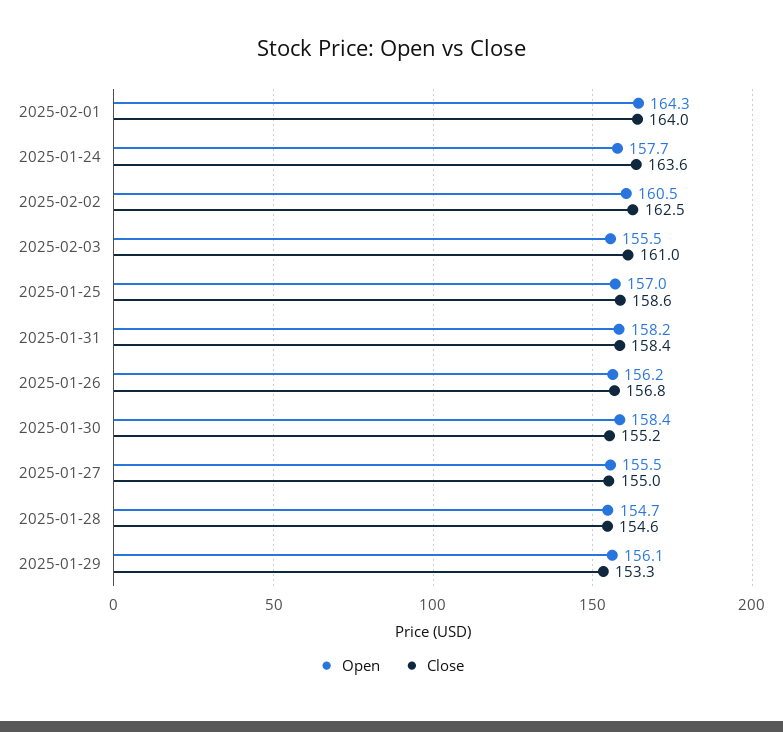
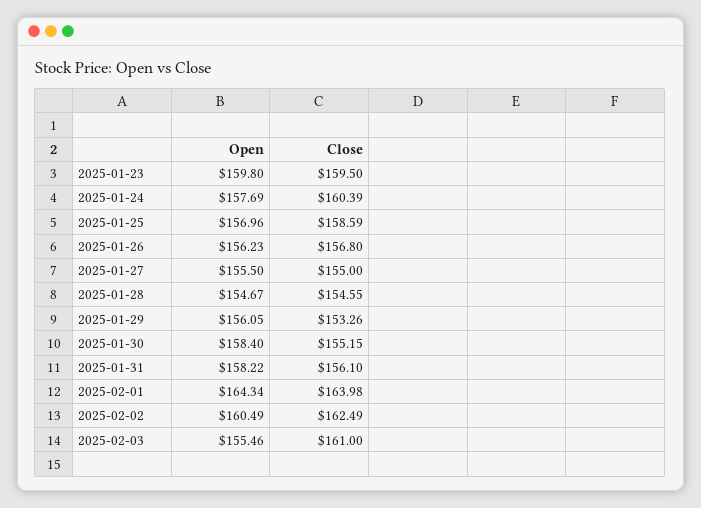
  {
    "Open": {
      "2025-02-01": 164.34,
      "2025-01-24": 157.69,
      "2025-02-02": 160.49,
      "2025-02-03": 155.46,
      "2025-01-25": 156.96,
      "2025-01-31": 158.22,
      "2025-01-26": 156.23,
      "2025-01-30": 158.4,
      "2025-01-27": 155.5,
      "2025-01-28": 154.67,
-     "2025-01-29": 156.05
+     "2025-01-29": 156.05,
+     "2025-01-23": 159.8
    },
    "Close": {
      "2025-02-01": 163.98,
-     "2025-01-24": 163.6,
+     "2025-01-24": 160.39,
      "2025-02-02": 162.49,
      "2025-02-03": 161,
      "2025-01-25": 158.59,
-     "2025-01-31": 158.4,
+     "2025-01-31": 156.1,
      "2025-01-26": 156.8,
      "2025-01-30": 155.15,
      "2025-01-27": 155,
      "2025-01-28": 154.55,
-     "2025-01-29": 153.26
+     "2025-01-29": 153.26,
+     "2025-01-23": 159.5
    }
  }

